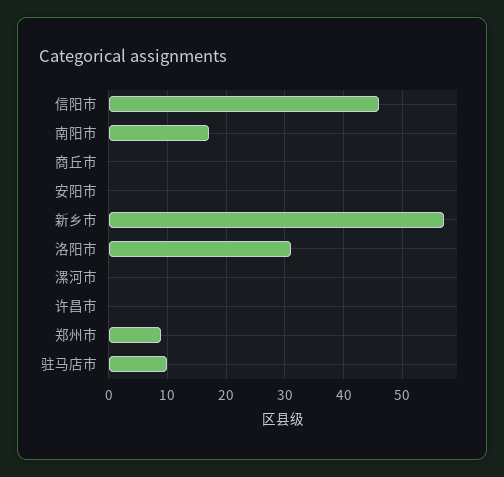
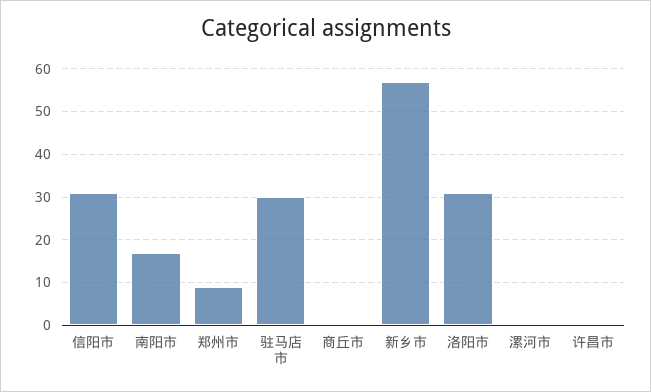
  {
-   "信阳市": 45,
+   "信阳市": 30,
    "南阳市": 15,
    "商丘市": 0,
-   "安阳市": 0,
    "新乡市": 55,
    "洛阳市": 30,
    "漯河市": 0,
    "许昌市": 0,
    "郑州市": 10,
-   "驻马店市": 10
+   "驻马店市": 30
  }

